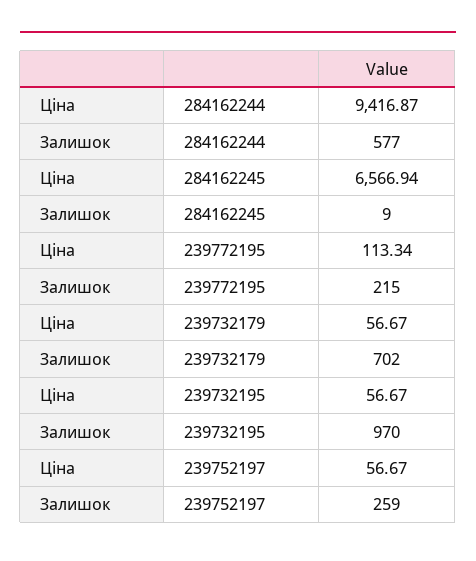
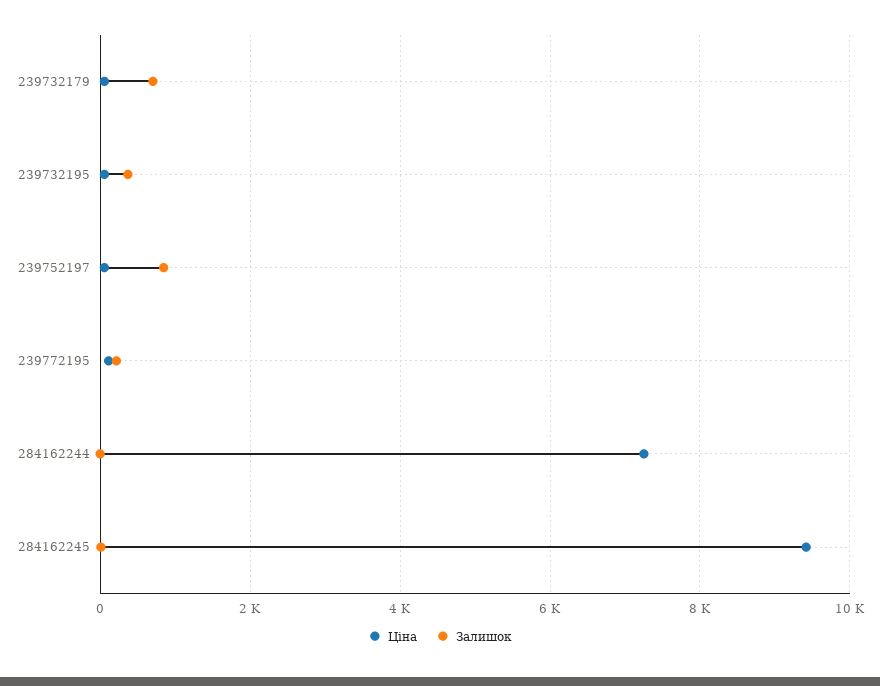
  {
    "Ціна": {
-     "284162244": 9416.87,
+     "284162244": 7200,
-     "284162245": 6566.94,
+     "284162245": 9400,
      "239772195": 113.34,
      "239732179": 56.67,
      "239732195": 56.67,
      "239752197": 56.67
    },
    "Залишок": {
-     "284162244": 577,
+     "284162244": 0,
      "284162245": 9,
      "239772195": 215,
      "239732179": 702,
-     "239732195": 970,
+     "239732195": 400,
-     "239752197": 259
+     "239752197": 800
    }
  }

